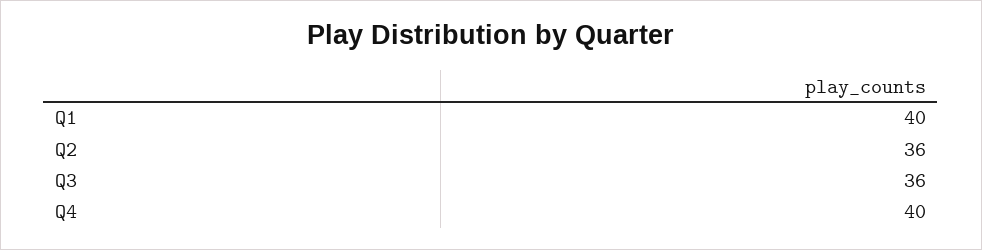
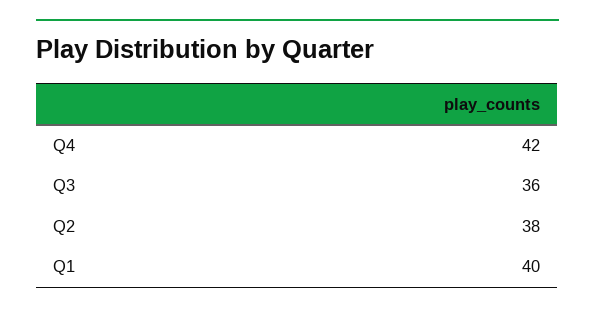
  {
    "Q1": 40,
-   "Q2": 36,
+   "Q2": 38,
    "Q3": 36,
-   "Q4": 40
+   "Q4": 42
  }

